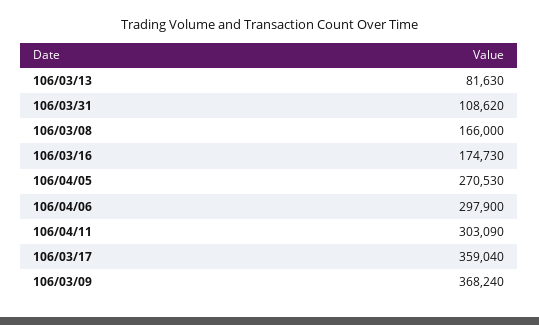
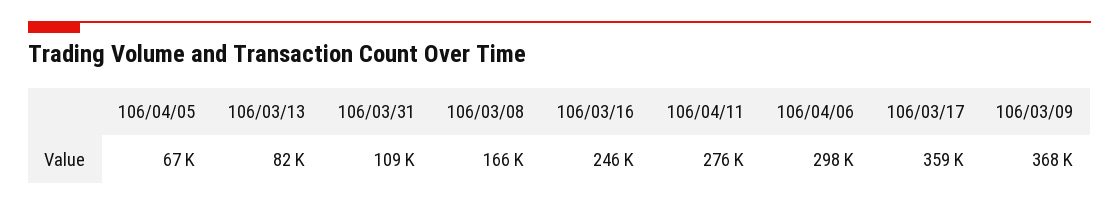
  {
    "106/03/13": 81630,
    "106/03/31": 108620,
    "106/03/08": 166000,
-   "106/03/16": 174730,
+   "106/03/16": 246000,
-   "106/04/05": 270530,
+   "106/04/05": 67000,
    "106/04/06": 297900,
-   "106/04/11": 303090,
+   "106/04/11": 276000,
    "106/03/17": 359040,
    "106/03/09": 368240
  }

